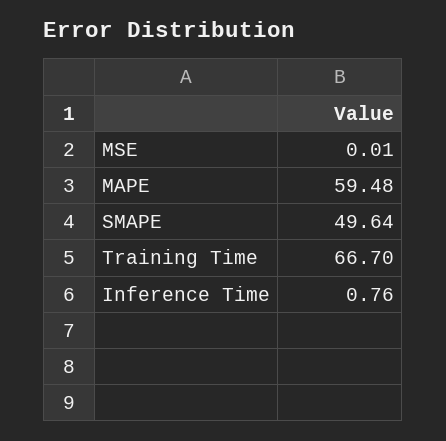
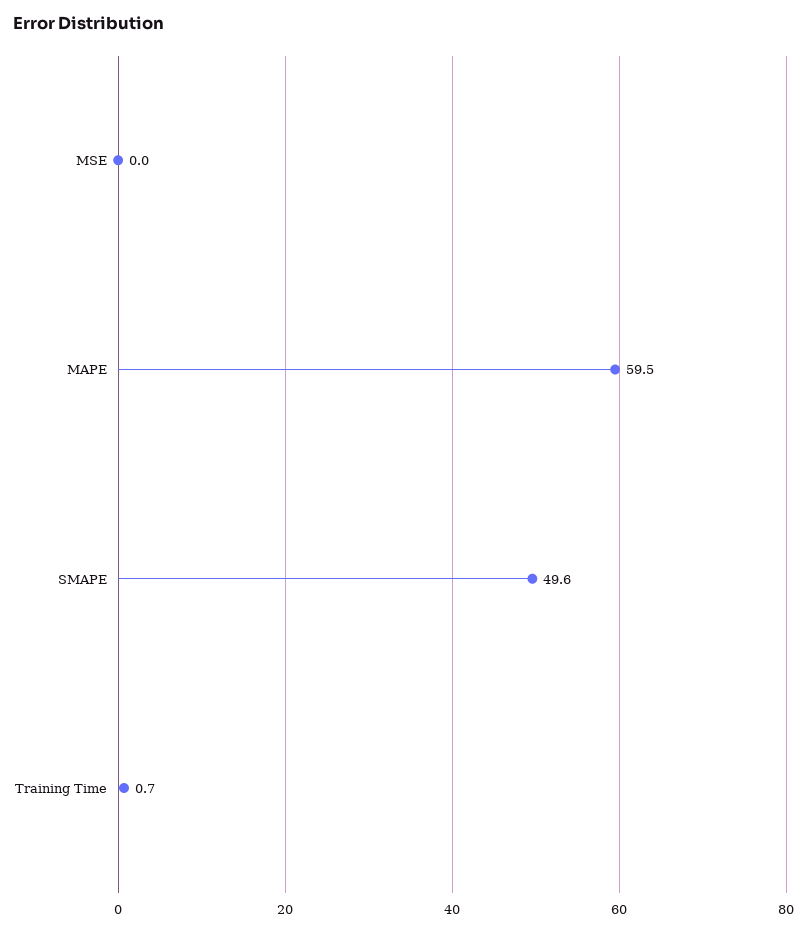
  {
    "MSE": 0.01,
    "MAPE": 59.48,
    "SMAPE": 49.64,
-   "Training Time": 66.7,
+   "Training Time": 0.7
-   "Inference Time": 0.76
  }

